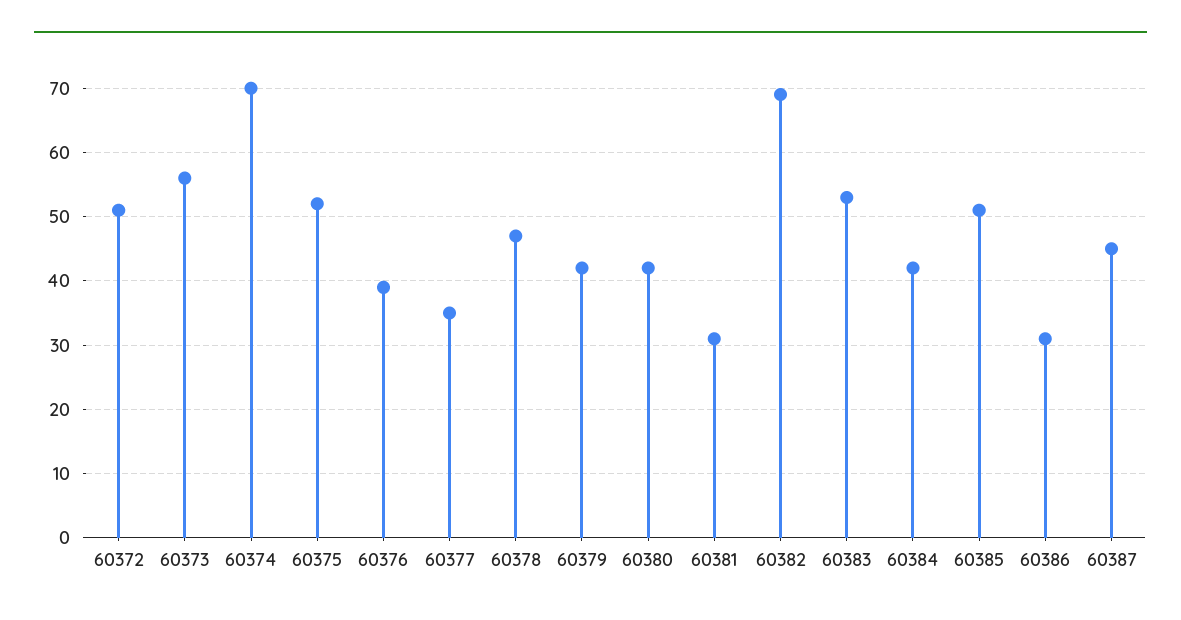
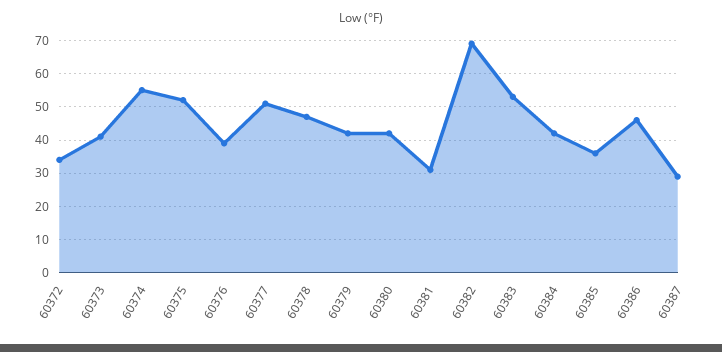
  {
-   "60372": 51,
+   "60372": 35,
-   "60373": 56,
+   "60373": 40,
-   "60374": 70,
+   "60374": 55,
    "60375": 52,
    "60376": 39,
-   "60377": 35,
+   "60377": 50,
    "60378": 47,
    "60379": 42,
    "60380": 42,
    "60381": 31,
    "60382": 69,
    "60383": 53,
    "60384": 42,
-   "60385": 51,
+   "60385": 35,
-   "60386": 31,
+   "60386": 45,
-   "60387": 45
+   "60387": 30
  }

